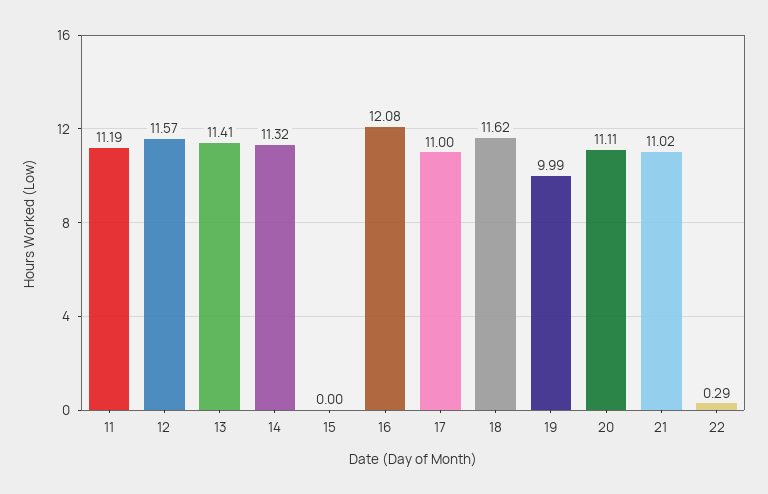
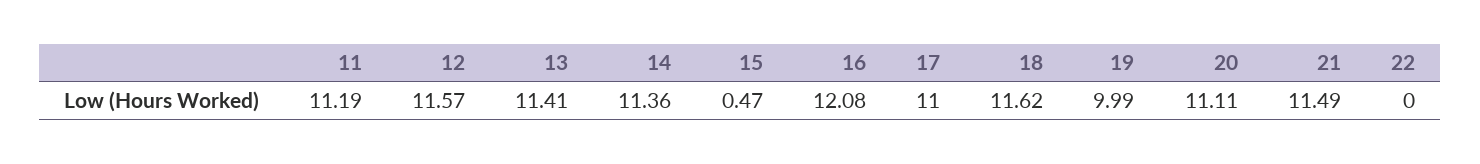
  {
    "11": 11.19,
    "12": 11.57,
    "13": 11.41,
-   "14": 11.32,
+   "14": 11.36,
-   "15": 0,
+   "15": 0.47,
    "16": 12.08,
    "17": 11,
    "18": 11.62,
    "19": 9.99,
    "20": 11.11,
-   "21": 11.02,
+   "21": 11.49,
-   "22": 0.29
+   "22": 0
  }

